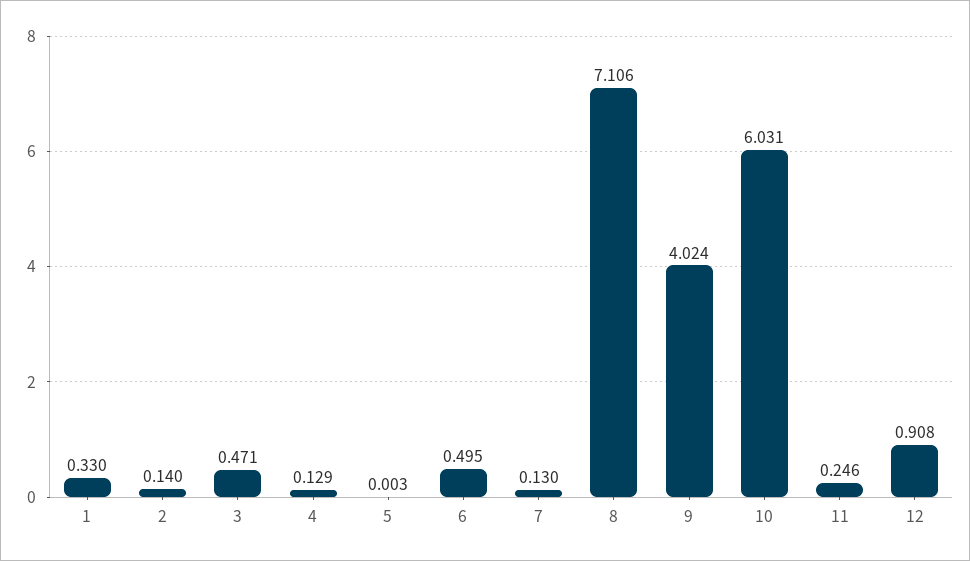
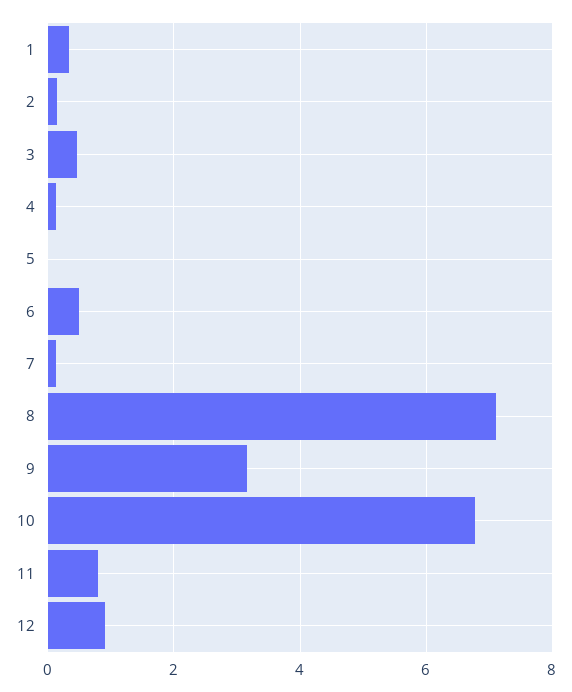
  {
    "1": 0.33,
    "2": 0.14,
    "3": 0.471,
    "4": 0.129,
    "5": 0.003,
    "6": 0.495,
    "7": 0.13,
    "8": 7.106,
-   "9": 4.024,
+   "9": 3.2,
-   "10": 6.031,
+   "10": 6.8,
-   "11": 0.246,
+   "11": 0.8,
    "12": 0.908
  }

